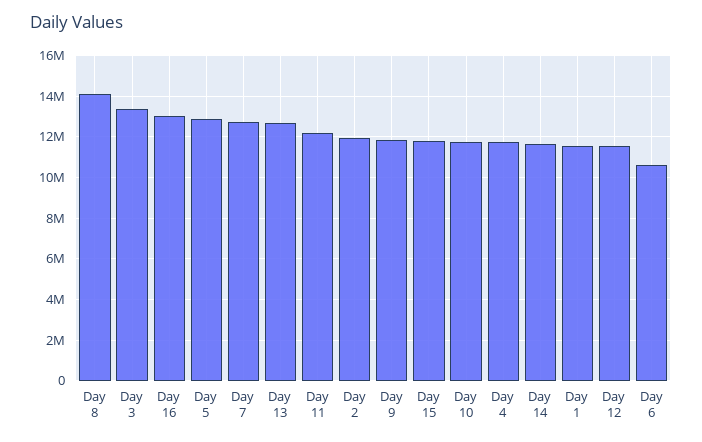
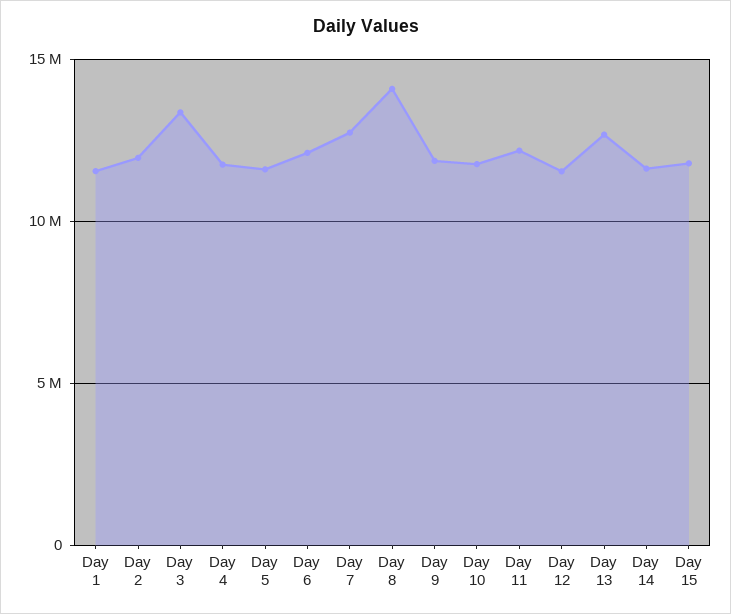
  {
    "Day 8": 14000000,
    "Day 3": 13500000,
-   "Day 16": 13000000,
-   "Day 5": 13000000,
+   "Day 5": 11500000,
    "Day 7": 12500000,
    "Day 13": 12500000,
    "Day 11": 12000000,
    "Day 2": 12000000,
    "Day 9": 12000000,
    "Day 15": 12000000,
    "Day 10": 12000000,
    "Day 4": 11500000,
    "Day 14": 11500000,
    "Day 1": 11500000,
    "Day 12": 11500000,
-   "Day 6": 10500000
+   "Day 6": 12000000
  }

